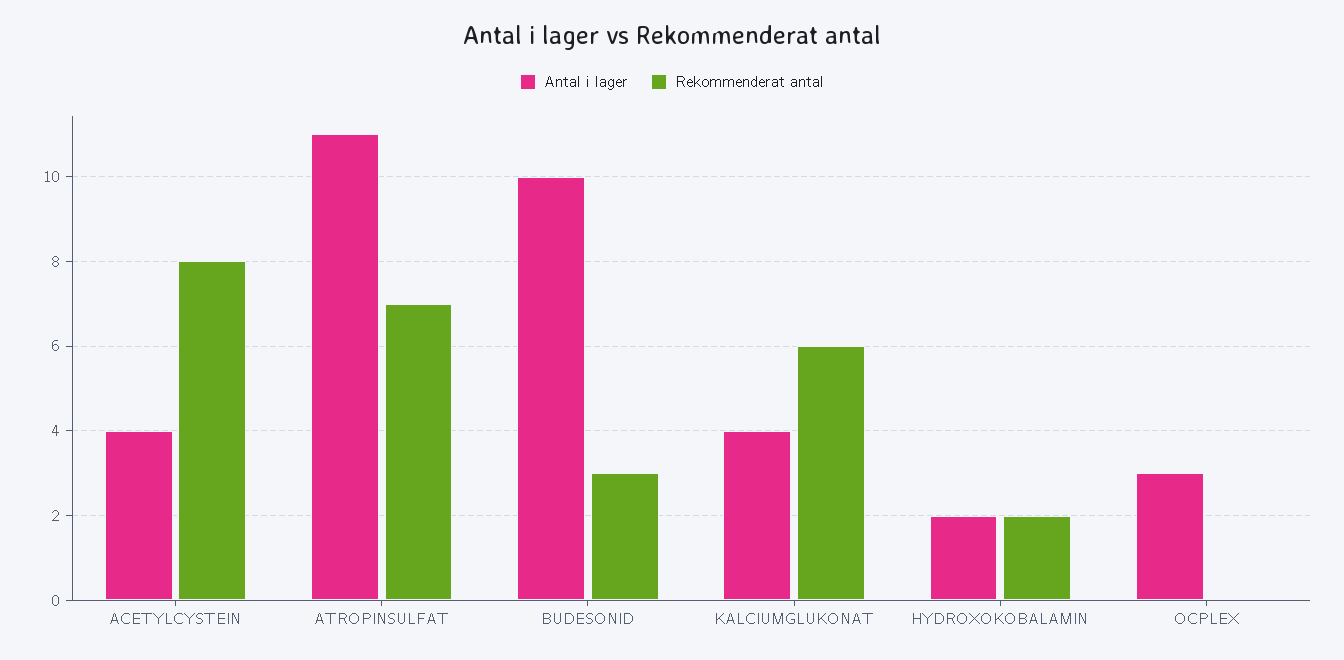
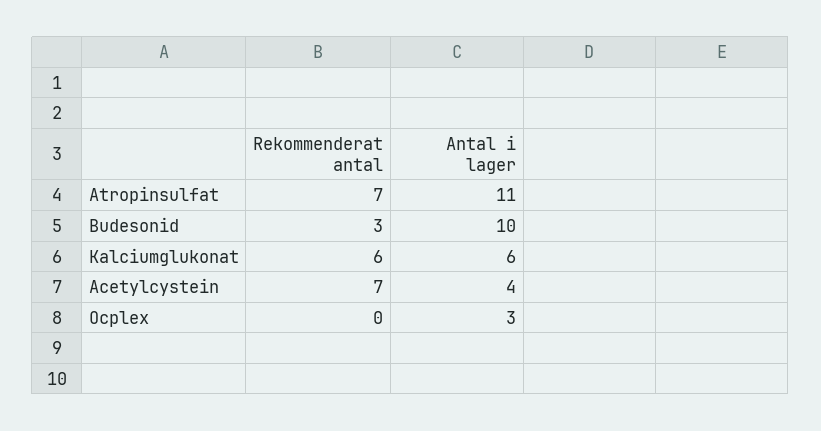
  {
    "Antal i lager": {
      "ACETYLCYSTEIN": 4,
      "ATROPINSULFAT": 11,
      "BUDESONID": 10,
-     "KALCIUMGLUKONAT": 4,
+     "KALCIUMGLUKONAT": 6,
-     "HYDROXOKOBALAMIN": 2,
      "OCPLEX": 3
    },
    "Rekommenderat antal": {
-     "ACETYLCYSTEIN": 8,
+     "ACETYLCYSTEIN": 7,
      "ATROPINSULFAT": 7,
      "BUDESONID": 3,
      "KALCIUMGLUKONAT": 6,
-     "HYDROXOKOBALAMIN": 2,
      "OCPLEX": 0
    }
  }

